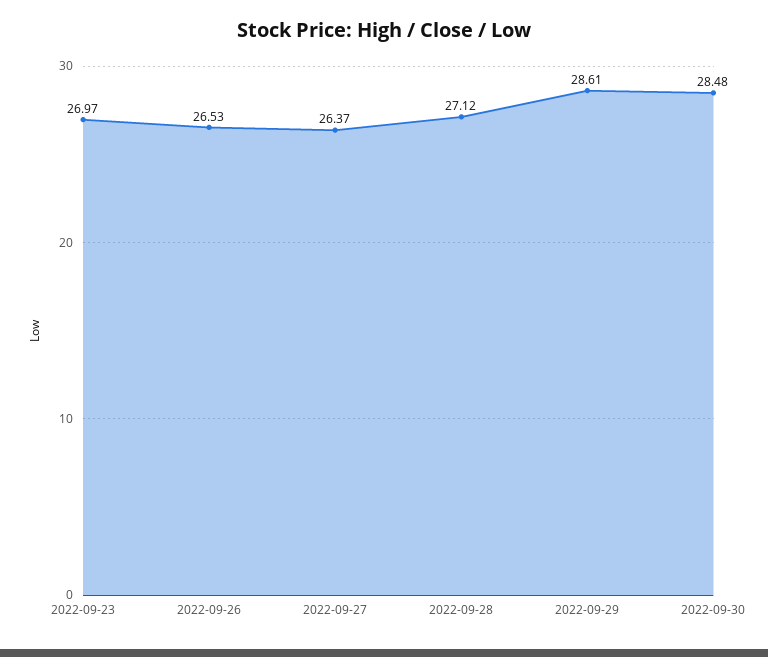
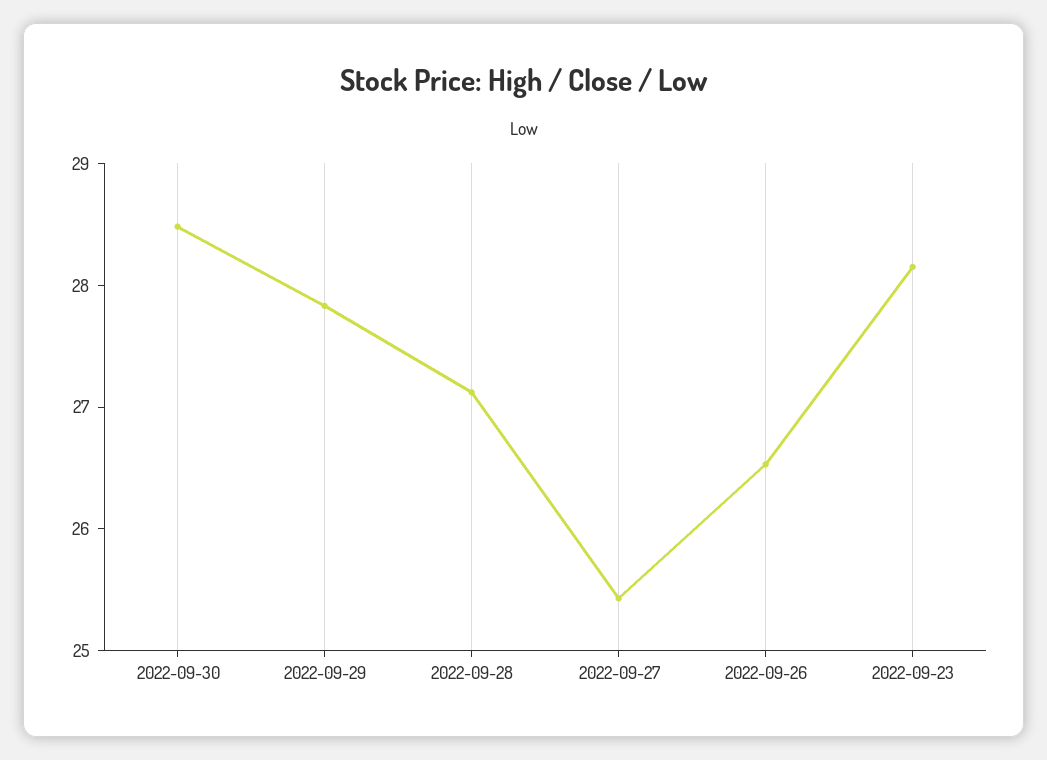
  {
-   "2022-09-23": 26.97,
+   "2022-09-23": 28.2,
    "2022-09-26": 26.53,
-   "2022-09-27": 26.37,
+   "2022-09-27": 25.4,
    "2022-09-28": 27.12,
-   "2022-09-29": 28.61,
+   "2022-09-29": 27.8,
    "2022-09-30": 28.48
  }

